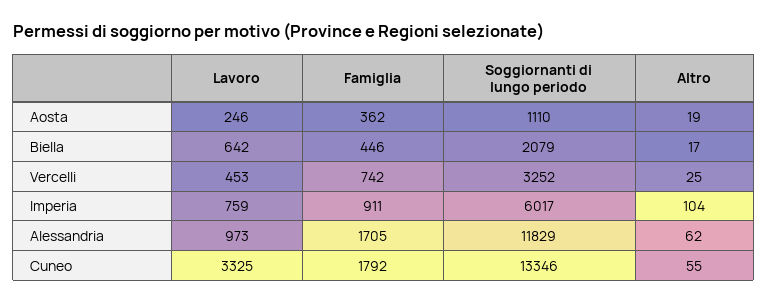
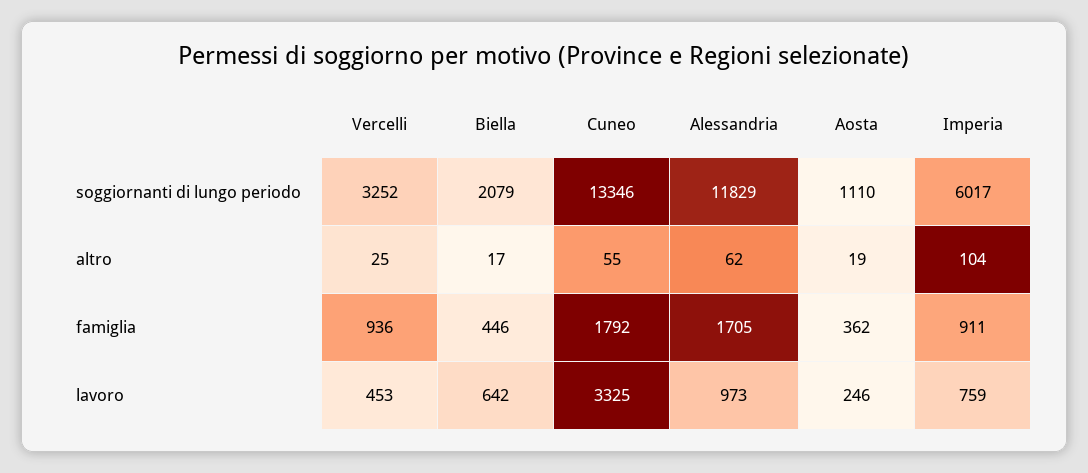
  {
    "Lavoro": {
      "Aosta": 246,
      "Biella": 642,
      "Vercelli": 453,
      "Imperia": 759,
      "Alessandria": 973,
      "Cuneo": 3325
    },
    "Famiglia": {
      "Aosta": 362,
      "Biella": 446,
-     "Vercelli": 742,
+     "Vercelli": 936,
      "Imperia": 911,
      "Alessandria": 1705,
      "Cuneo": 1792
    },
    "Soggiornanti di lungo periodo": {
      "Aosta": 1110,
      "Biella": 2079,
      "Vercelli": 3252,
      "Imperia": 6017,
      "Alessandria": 11829,
      "Cuneo": 13346
    },
    "Altro": {
      "Aosta": 19,
      "Biella": 17,
      "Vercelli": 25,
      "Imperia": 104,
      "Alessandria": 62,
      "Cuneo": 55
    }
  }

